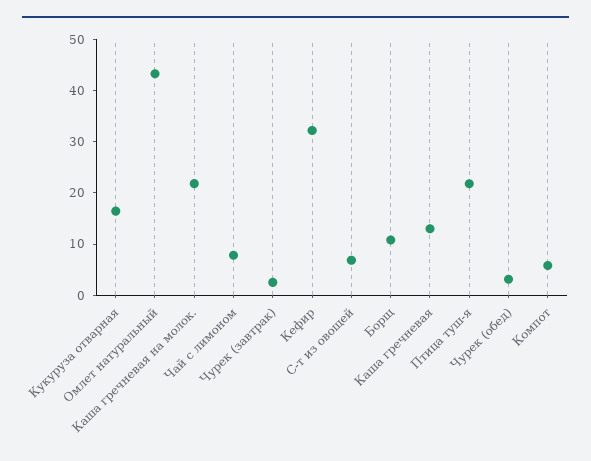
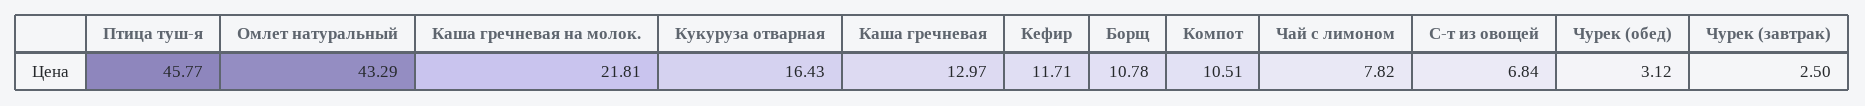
  {
    "Кукуруза отварная": 16.43,
    "Омлет натуральный": 43.29,
    "Каша гречневая на молок.": 21.81,
    "Чай с лимоном": 7.82,
    "Чурек (завтрак)": 2.5,
-   "Кефир": 32,
+   "Кефир": 11.71,
    "С-т из овощей": 6.84,
    "Борщ": 10.78,
    "Каша гречневая": 12.97,
-   "Птица туш-я": 22,
+   "Птица туш-я": 45.77,
    "Чурек (обед)": 3.12,
-   "Компот": 6
+   "Компот": 10.51
  }

